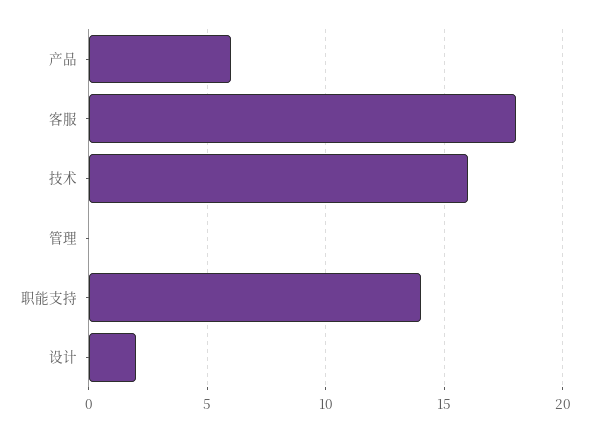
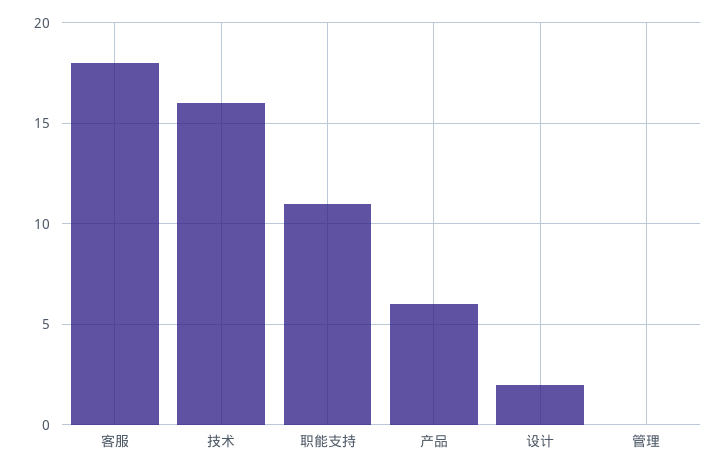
  {
    "产品": 6,
    "客服": 18,
    "技术": 16,
    "管理": 0,
-   "职能支持": 14,
+   "职能支持": 11,
    "设计": 2
  }

